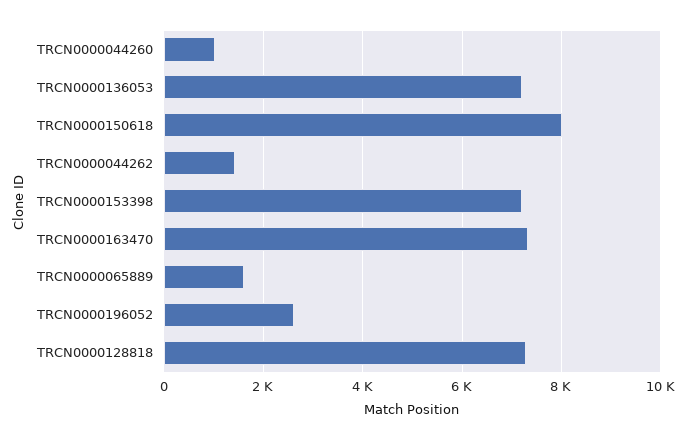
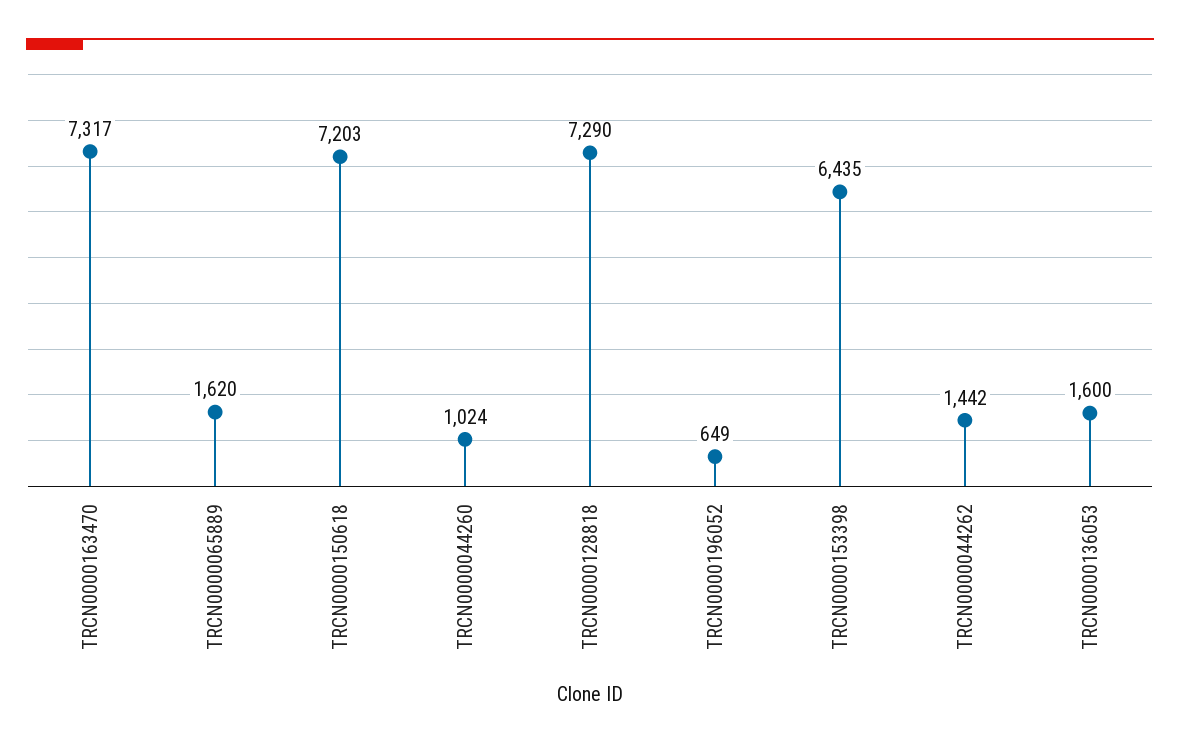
  {
    "TRCN0000044260": 1024,
-   "TRCN0000136053": 7200,
+   "TRCN0000136053": 1600,
-   "TRCN0000150618": 8000,
+   "TRCN0000150618": 7203,
    "TRCN0000044262": 1442,
-   "TRCN0000153398": 7200,
+   "TRCN0000153398": 6435,
    "TRCN0000163470": 7317,
    "TRCN0000065889": 1620,
-   "TRCN0000196052": 2600,
+   "TRCN0000196052": 649,
    "TRCN0000128818": 7290
  }

